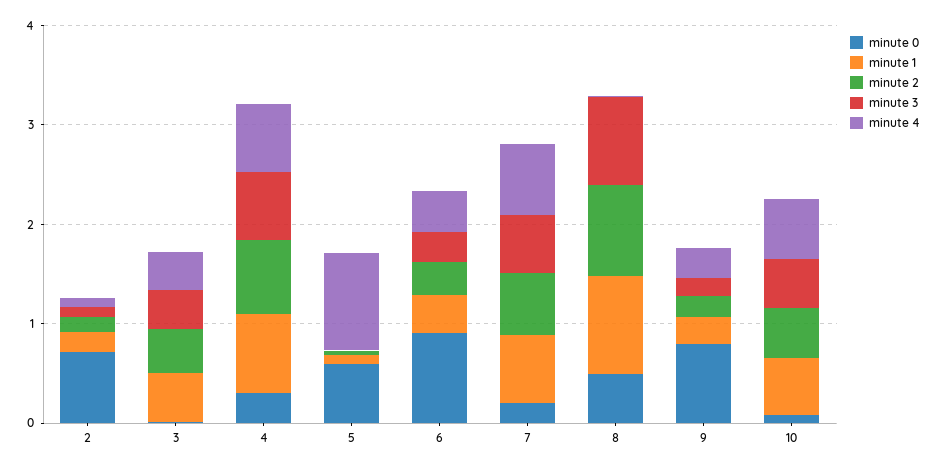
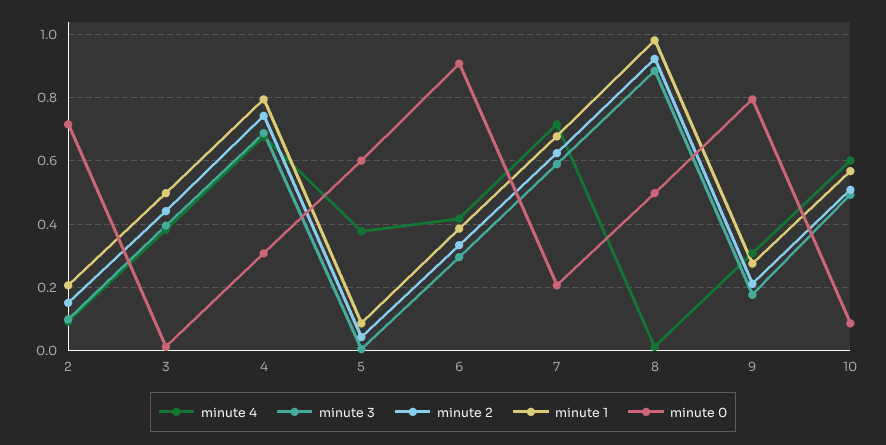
  {
    "minute 0": {
      "2": 0.72,
      "3": 0.02,
      "4": 0.3,
      "5": 0.6,
      "6": 0.9,
      "7": 0.2,
      "8": 0.5,
      "9": 0.8,
      "10": 0.08
    },
    "minute 1": {
      "2": 0.2,
      "3": 0.5,
      "4": 0.8,
      "5": 0.08,
      "6": 0.38,
      "7": 0.68,
      "8": 0.98,
      "9": 0.28,
      "10": 0.56
    },
    "minute 2": {
      "2": 0.16,
      "3": 0.44,
      "4": 0.74,
      "5": 0.04,
      "6": 0.34,
      "7": 0.62,
      "8": 0.92,
      "9": 0.22,
      "10": 0.5
    },
    "minute 3": {
      "2": 0.1,
      "3": 0.4,
      "4": 0.68,
      "5": 0,
      "6": 0.3,
      "7": 0.58,
      "8": 0.88,
      "9": 0.18,
      "10": 0.5
    },
    "minute 4": {
      "2": 0.1,
      "3": 0.38,
      "4": 0.68,
-     "5": 1,
+     "5": 0.38,
      "6": 0.42,
      "7": 0.72,
      "8": 0.02,
      "9": 0.3,
      "10": 0.6
    }
  }

